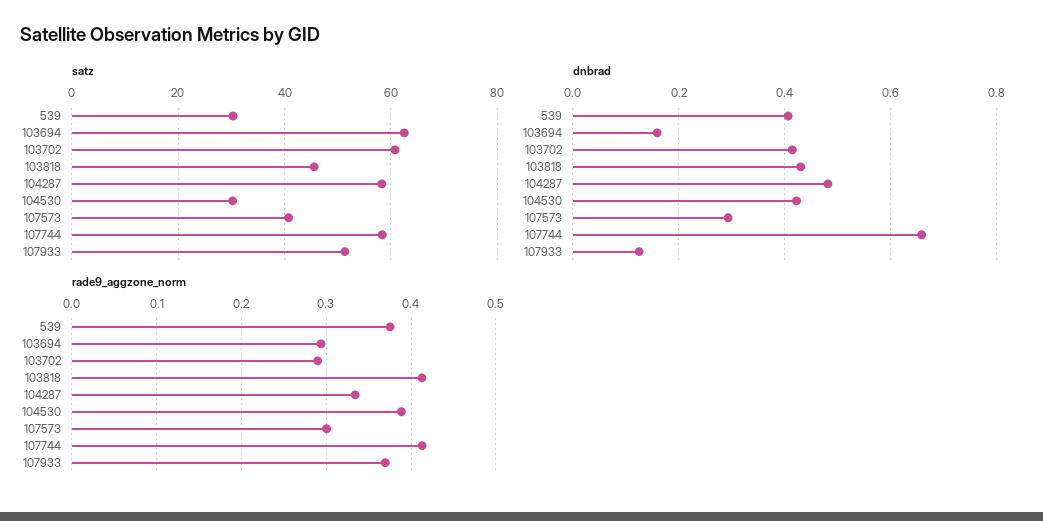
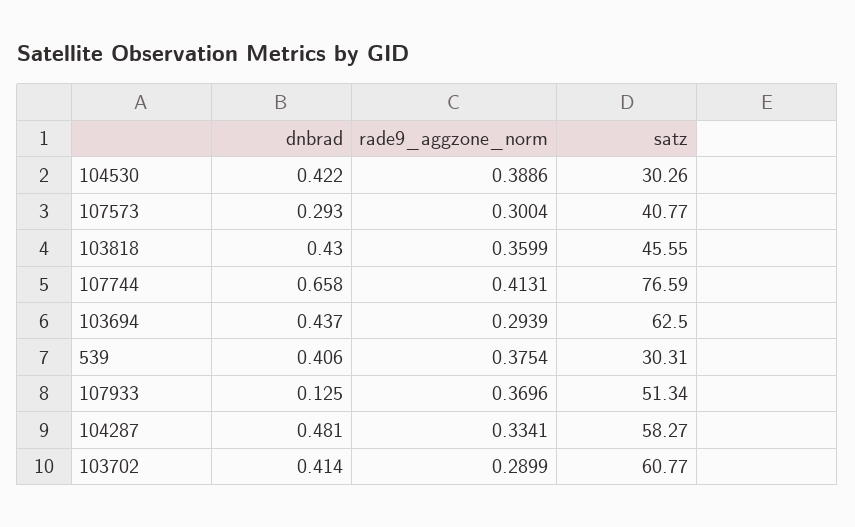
  {
    "satz": {
      "539": 30.31,
      "103694": 62.5,
      "103702": 60.77,
      "103818": 45.55,
      "104287": 58.27,
      "104530": 30.26,
      "107573": 40.77,
-     "107744": 58,
+     "107744": 76.59,
      "107933": 51.34
    },
    "dnbrad": {
      "539": 0.406,
-     "103694": 0.16,
+     "103694": 0.437,
      "103702": 0.414,
      "103818": 0.43,
      "104287": 0.481,
      "104530": 0.422,
      "107573": 0.293,
      "107744": 0.658,
      "107933": 0.125
    },
    "rade9_aggzone_norm": {
      "539": 0.3754,
      "103694": 0.2939,
      "103702": 0.2899,
-     "103818": 0.41,
+     "103818": 0.3599,
      "104287": 0.3341,
      "104530": 0.3886,
      "107573": 0.3004,
      "107744": 0.4131,
      "107933": 0.3696
    }
  }

